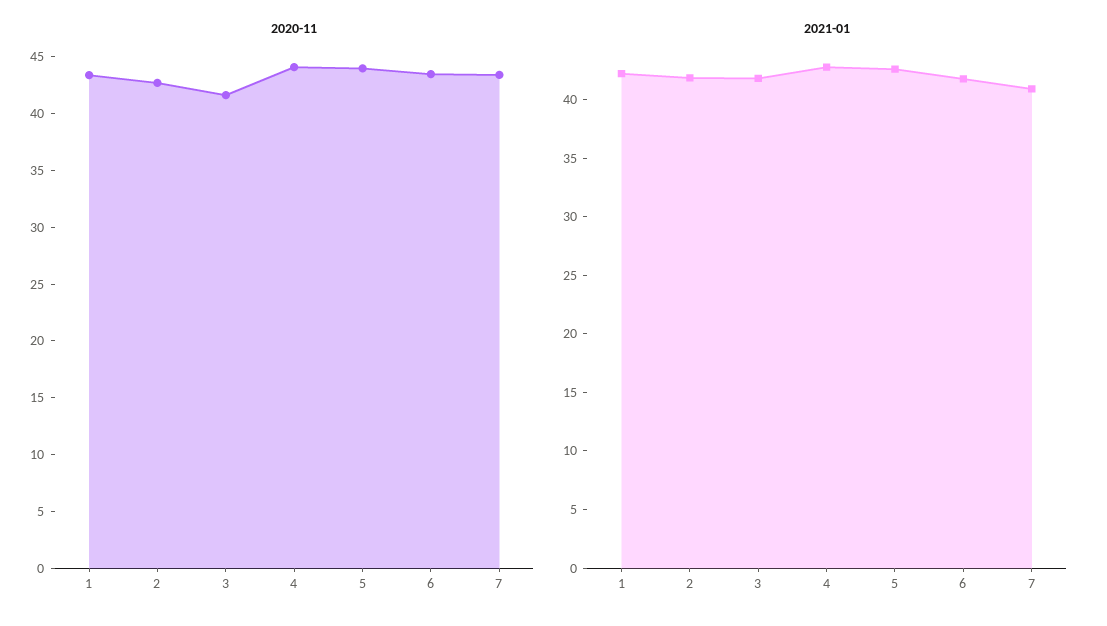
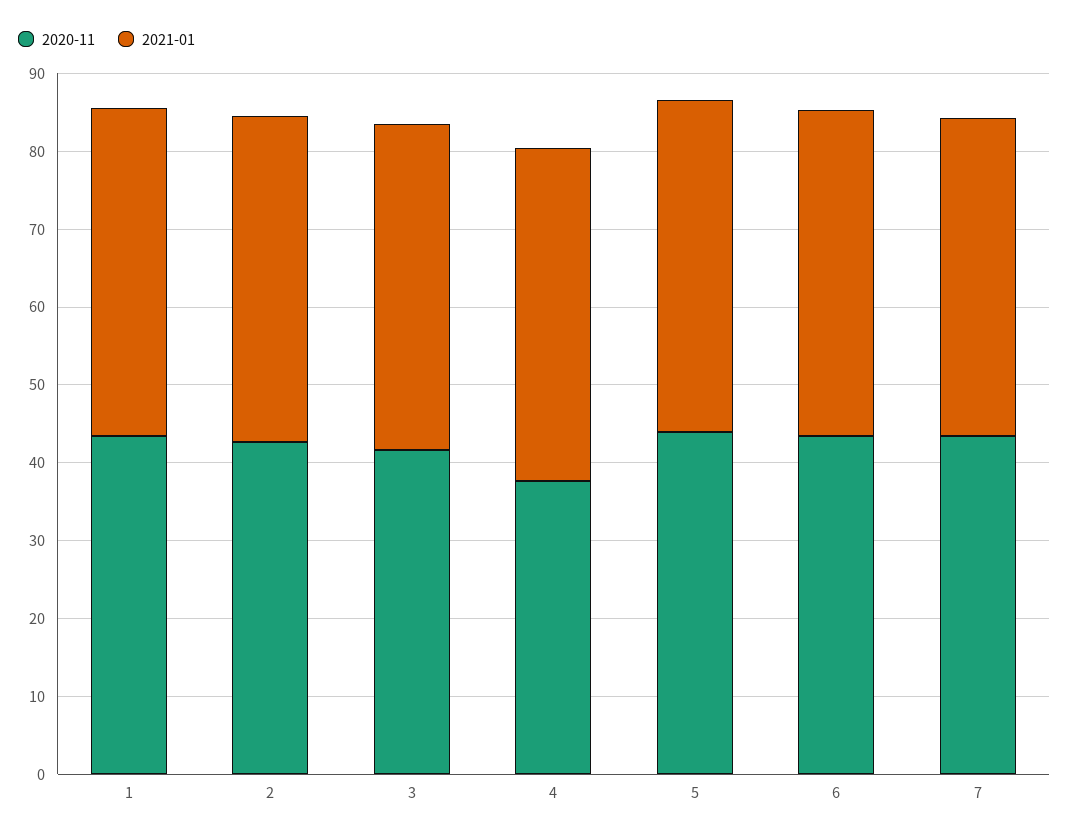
  {
    "2020-11": {
      "1": 43,
      "2": 43,
      "3": 42,
-     "4": 44,
+     "4": 38,
      "5": 44,
      "6": 43,
      "7": 43
    },
    "2021-01": {
      "1": 42,
      "2": 42,
      "3": 42,
      "4": 43,
      "5": 43,
      "6": 42,
      "7": 41
    }
  }

